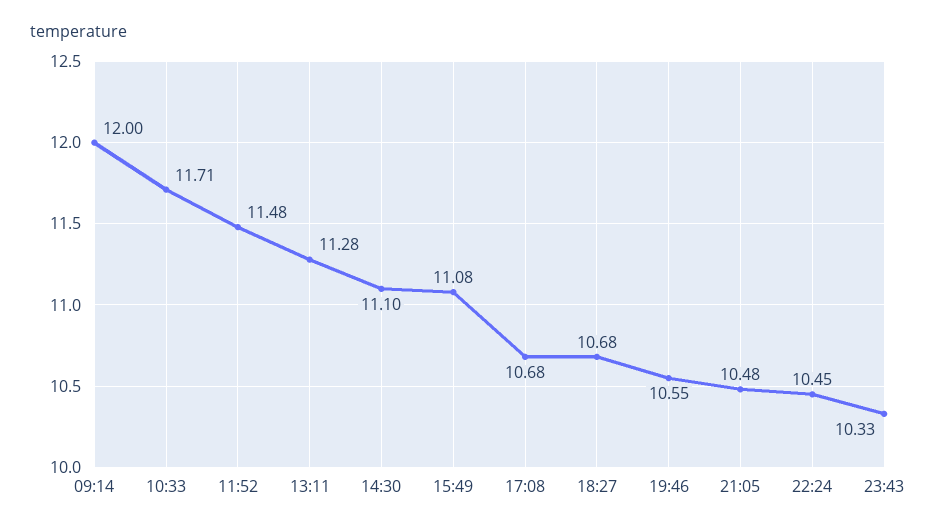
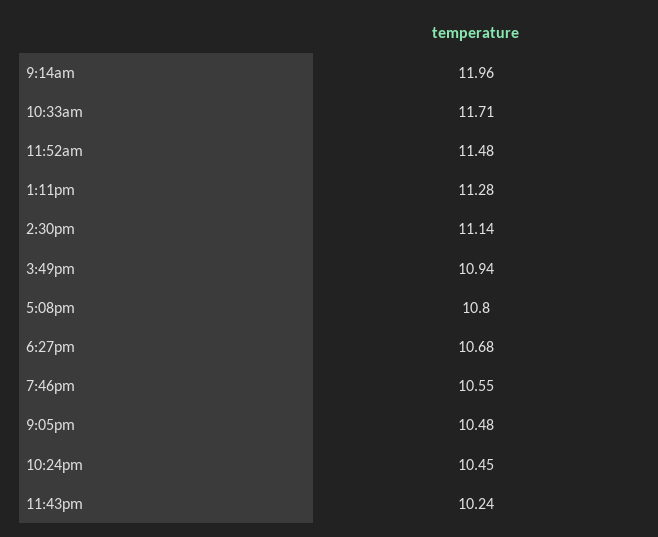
  {
-   "09:14": 12,
+   "09:14": 11.96,
    "10:33": 11.71,
    "11:52": 11.48,
    "13:11": 11.28,
-   "14:30": 11.1,
+   "14:30": 11.14,
-   "15:49": 11.08,
+   "15:49": 10.94,
-   "17:08": 10.68,
+   "17:08": 10.8,
    "18:27": 10.68,
    "19:46": 10.55,
    "21:05": 10.48,
    "22:24": 10.45,
-   "23:43": 10.33
+   "23:43": 10.24
  }

